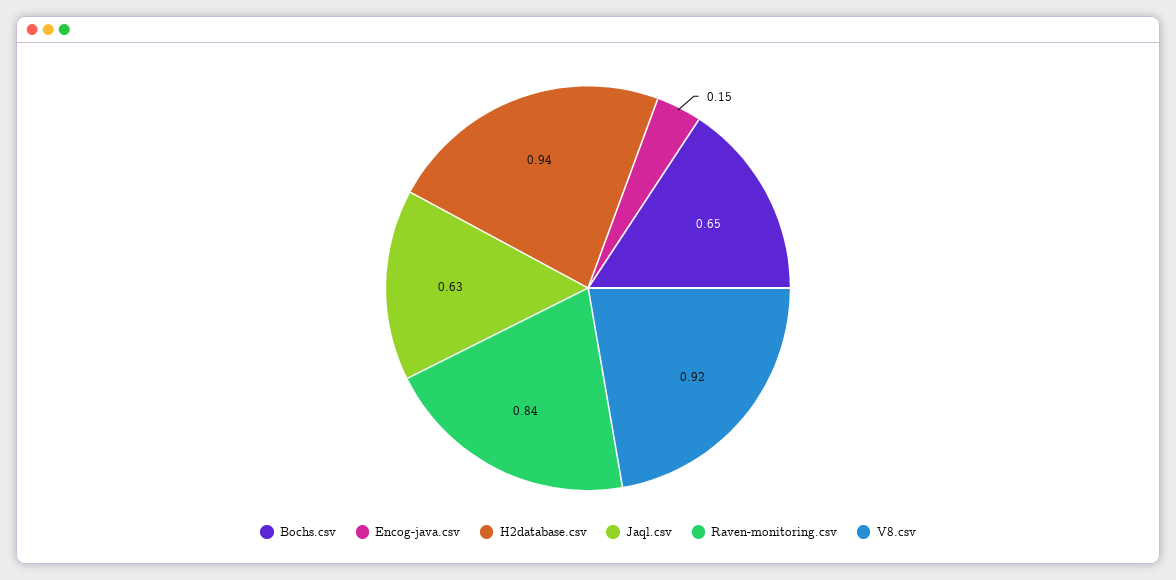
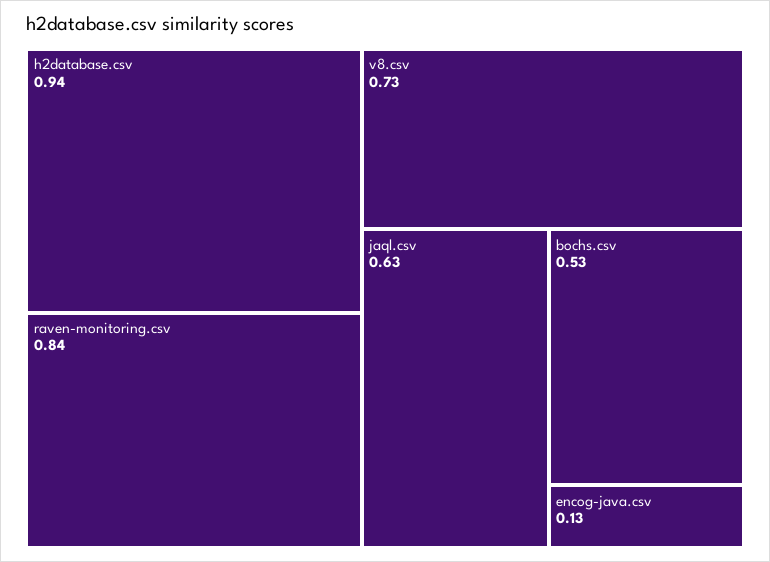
  {
-   "Bochs.csv": 0.65,
+   "Bochs.csv": 0.53,
-   "Encog-java.csv": 0.15,
+   "Encog-java.csv": 0.13,
    "H2database.csv": 0.94,
    "Jaql.csv": 0.63,
    "Raven-monitoring.csv": 0.84,
-   "V8.csv": 0.92
+   "V8.csv": 0.73
  }

